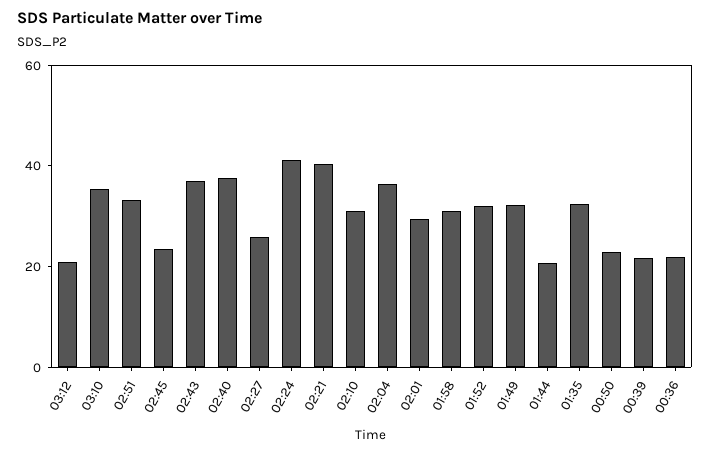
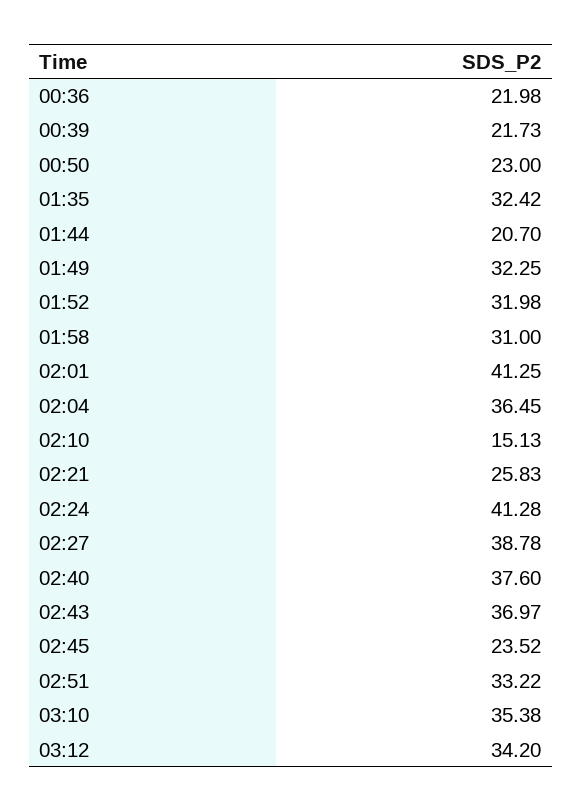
  {
-   "03:12": 20,
+   "03:12": 34.2,
    "03:10": 35.38,
    "02:51": 33.22,
    "02:45": 23.52,
    "02:43": 36.97,
    "02:40": 37.6,
-   "02:27": 25,
+   "02:27": 38.78,
    "02:24": 41.28,
-   "02:21": 40,
+   "02:21": 25.83,
-   "02:10": 30,
+   "02:10": 15.13,
    "02:04": 36.45,
-   "02:01": 30,
+   "02:01": 41.25,
    "01:58": 31,
    "01:52": 31.98,
    "01:49": 32.25,
    "01:44": 20.7,
    "01:35": 32.42,
    "00:50": 23,
    "00:39": 21.73,
    "00:36": 21.98
  }

